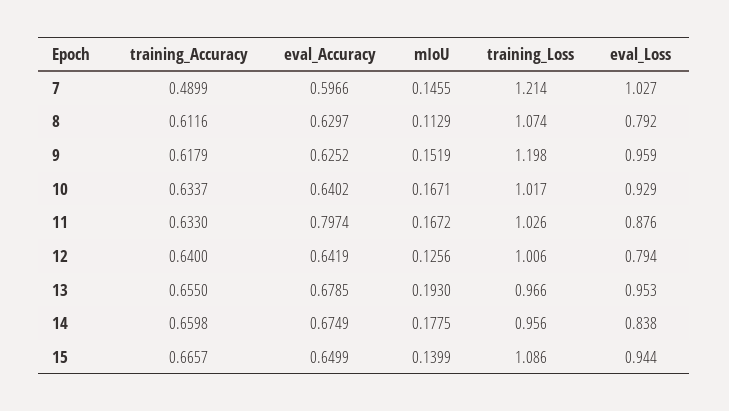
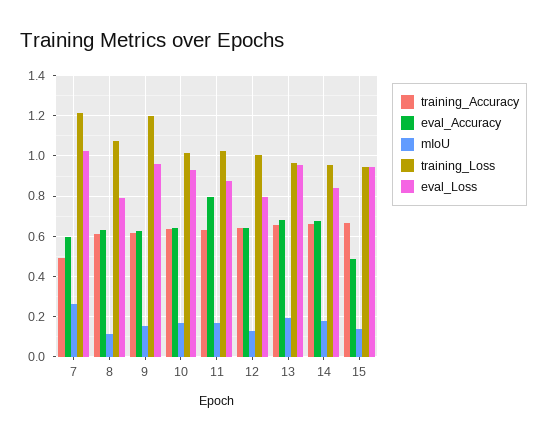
  {
    "training_Accuracy": {
      "7": 0.4899,
      "8": 0.6116,
      "9": 0.6179,
      "10": 0.6337,
      "11": 0.633,
      "12": 0.64,
      "13": 0.655,
      "14": 0.6598,
      "15": 0.6657
    },
    "eval_Accuracy": {
      "7": 0.5966,
      "8": 0.6297,
      "9": 0.6252,
      "10": 0.6402,
      "11": 0.7974,
      "12": 0.6419,
      "13": 0.6785,
      "14": 0.6749,
-     "15": 0.6499
+     "15": 0.5
    },
    "mIoU": {
-     "7": 0.1455,
+     "7": 0.25,
      "8": 0.1129,
      "9": 0.1519,
      "10": 0.1671,
      "11": 0.1672,
      "12": 0.1256,
      "13": 0.193,
      "14": 0.1775,
      "15": 0.1399
    },
    "training_Loss": {
      "7": 1.214,
      "8": 1.074,
      "9": 1.198,
      "10": 1.017,
      "11": 1.026,
      "12": 1.006,
      "13": 0.966,
      "14": 0.956,
-     "15": 1.086
+     "15": 0.95
    },
    "eval_Loss": {
      "7": 1.027,
      "8": 0.792,
      "9": 0.959,
      "10": 0.929,
      "11": 0.876,
      "12": 0.794,
      "13": 0.953,
      "14": 0.838,
      "15": 0.944
    }
  }

